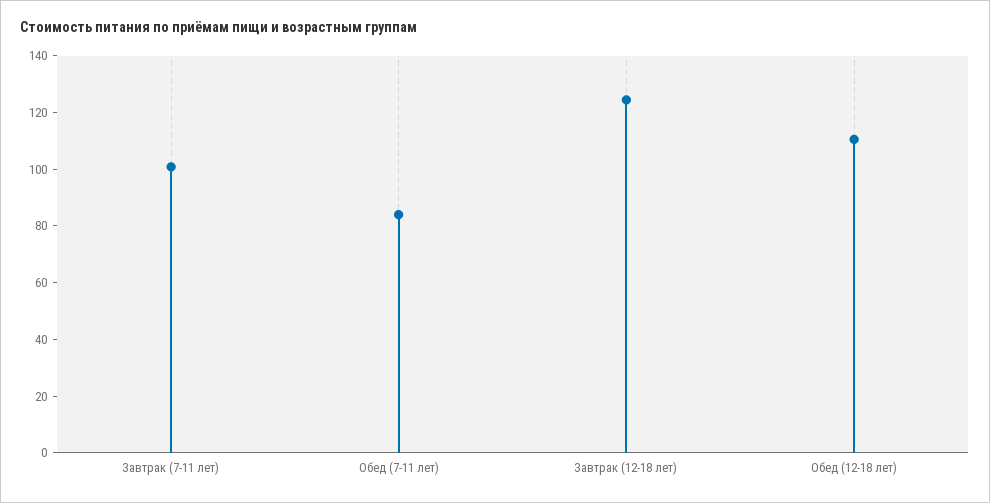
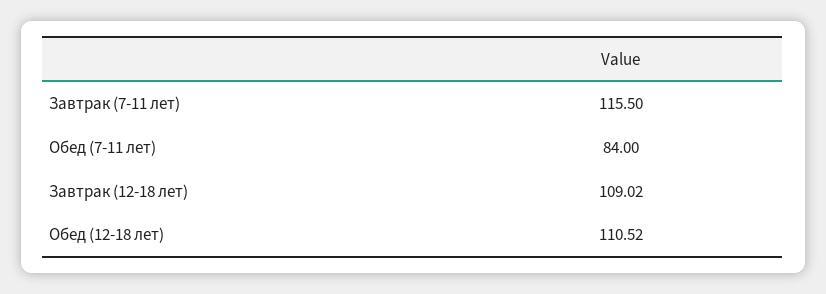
  {
-   "Завтрак (7-11 лет)": 100,
+   "Завтрак (7-11 лет)": 115.5,
    "Обед (7-11 лет)": 84,
-   "Завтрак (12-18 лет)": 125,
+   "Завтрак (12-18 лет)": 109.02,
    "Обед (12-18 лет)": 110.52
  }

